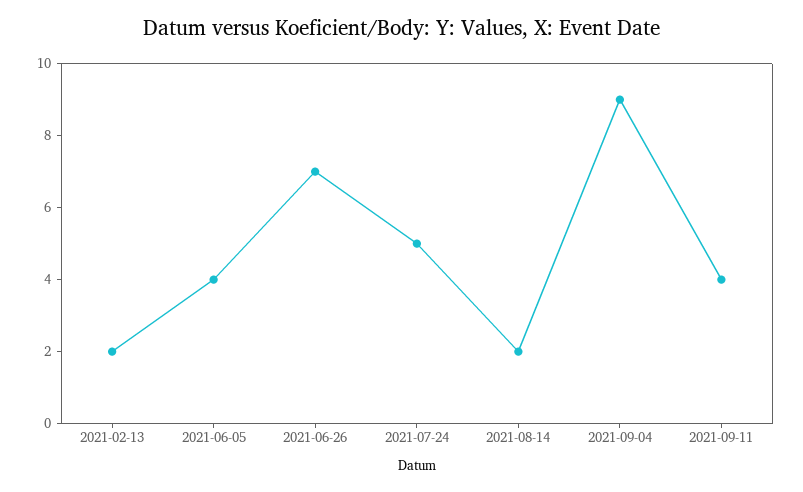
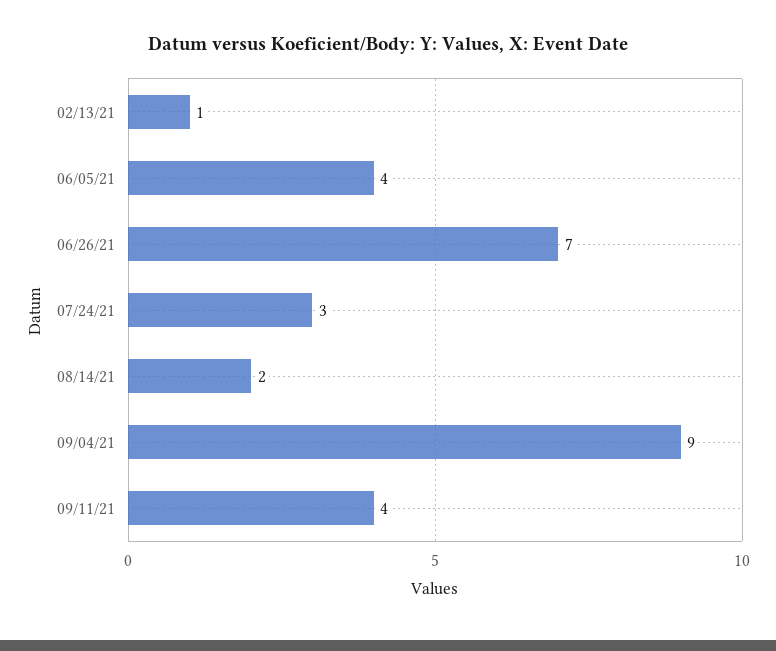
  {
-   "2021-02-13": 2,
+   "2021-02-13": 1,
    "2021-06-05": 4,
    "2021-06-26": 7,
-   "2021-07-24": 5,
+   "2021-07-24": 3,
    "2021-08-14": 2,
    "2021-09-04": 9,
    "2021-09-11": 4
  }

